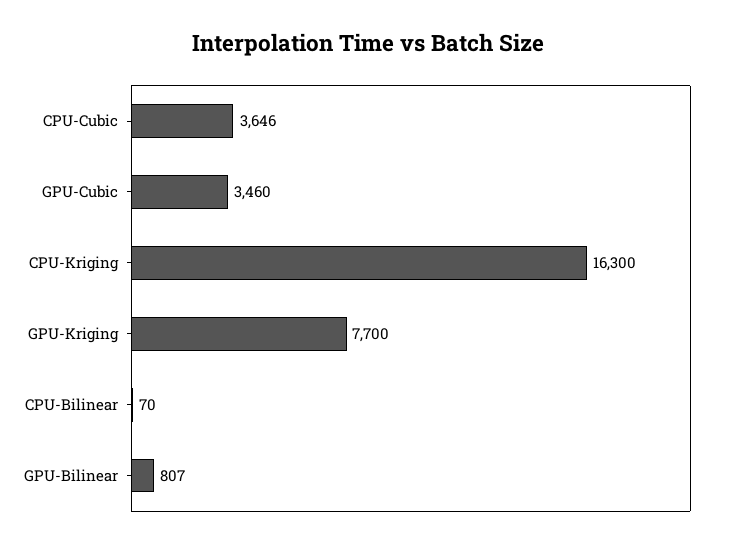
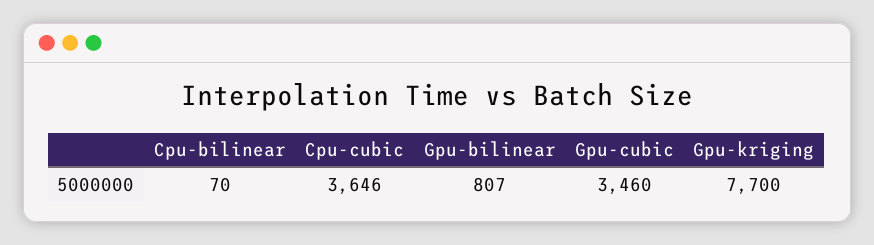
  {
    "CPU-Cubic": 3646,
    "GPU-Cubic": 3460,
-   "CPU-Kriging": 16300,
    "GPU-Kriging": 7700,
    "CPU-Bilinear": 70,
    "GPU-Bilinear": 807
  }

